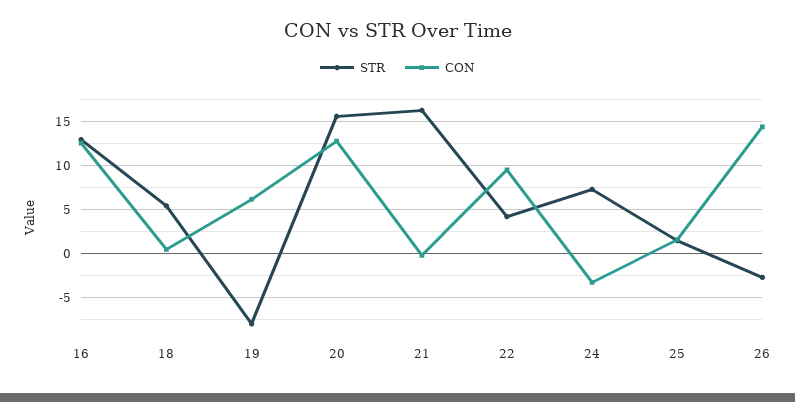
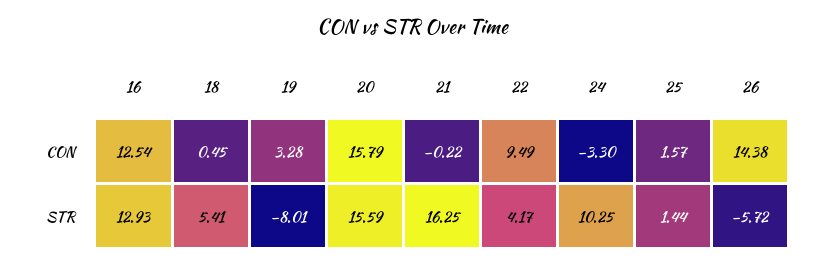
  {
    "STR": {
      "16": 12.93,
      "18": 5.41,
      "19": -8.01,
      "20": 15.59,
      "21": 16.25,
      "22": 4.17,
-     "24": 7,
+     "24": 10.25,
      "25": 1.44,
-     "26": -3
+     "26": -5.72
    },
    "CON": {
      "16": 12.54,
      "18": 0.45,
-     "19": 6,
+     "19": 3.28,
-     "20": 13,
+     "20": 15.79,
      "21": -0.22,
      "22": 9.49,
      "24": -3.3,
      "25": 1.57,
      "26": 14.38
    }
  }

